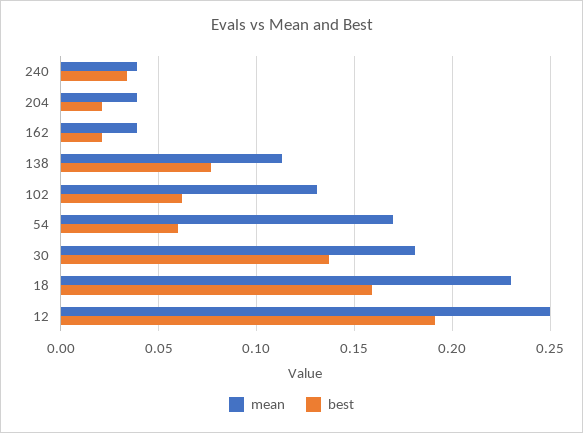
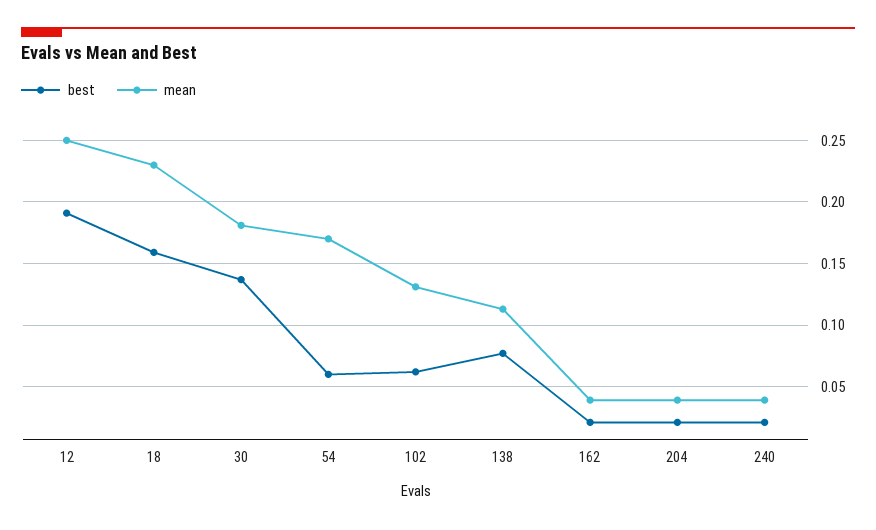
  {
    "mean": {
      "240": 0.04,
      "204": 0.04,
      "162": 0.04,
      "138": 0.115,
      "102": 0.13,
      "54": 0.17,
      "30": 0.18,
      "18": 0.23,
      "12": 0.25
    },
    "best": {
-     "240": 0.035,
+     "240": 0.02,
      "204": 0.02,
      "162": 0.02,
      "138": 0.075,
      "102": 0.06,
      "54": 0.06,
      "30": 0.135,
      "18": 0.16,
      "12": 0.19
    }
  }

